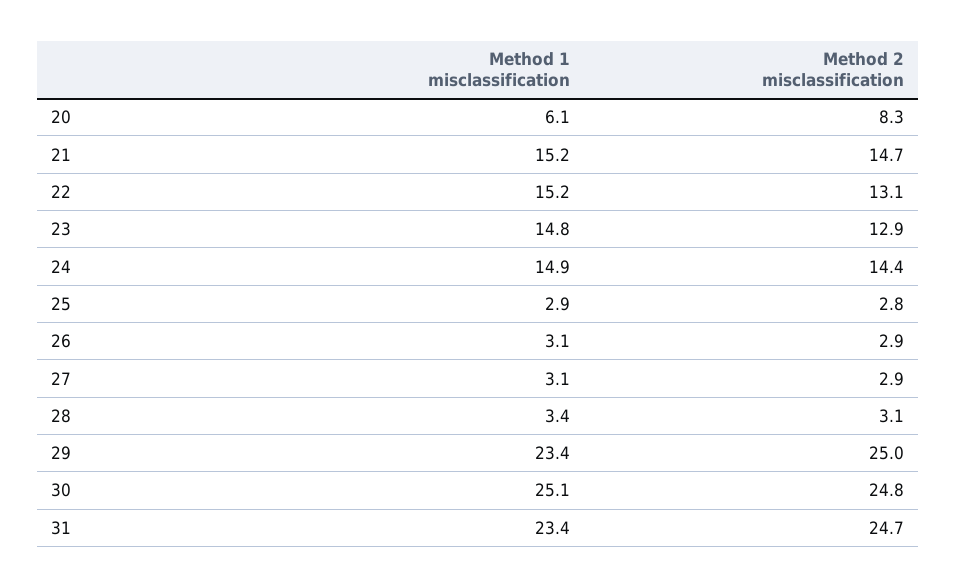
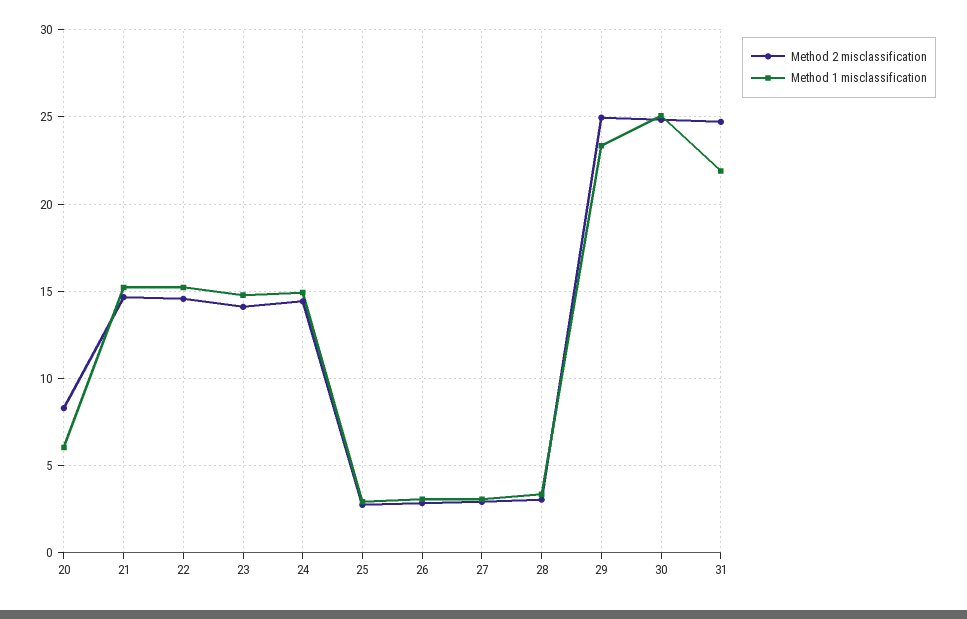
  {
    "Method 1 misclassification": {
      "20": 6.1,
      "21": 15.2,
      "22": 15.2,
      "23": 14.8,
      "24": 14.9,
      "25": 2.9,
      "26": 3.1,
      "27": 3.1,
      "28": 3.4,
      "29": 23.4,
      "30": 25.1,
-     "31": 23.4
+     "31": 22
    },
    "Method 2 misclassification": {
      "20": 8.3,
      "21": 14.7,
-     "22": 13.1,
+     "22": 14.5,
-     "23": 12.9,
+     "23": 14,
      "24": 14.4,
      "25": 2.8,
      "26": 2.9,
      "27": 2.9,
      "28": 3.1,
      "29": 25,
      "30": 24.8,
      "31": 24.7
    }
  }

